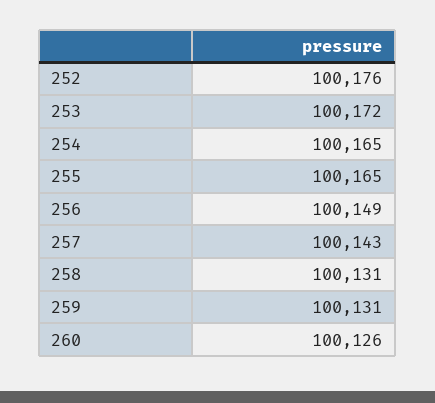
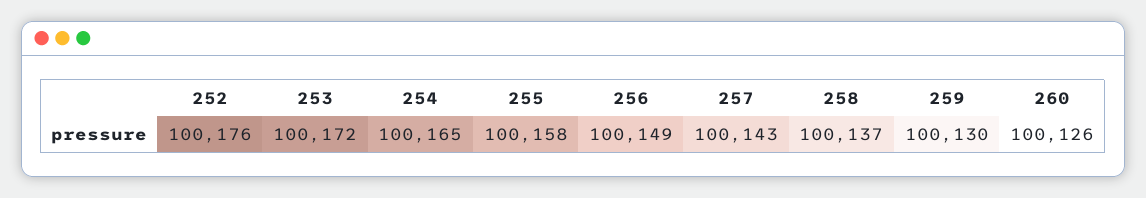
  {
    "252": 100176,
    "253": 100172,
    "254": 100165,
-   "255": 100165,
+   "255": 100158,
    "256": 100149,
    "257": 100143,
-   "258": 100131,
+   "258": 100137,
-   "259": 100131,
+   "259": 100130,
    "260": 100126
  }

